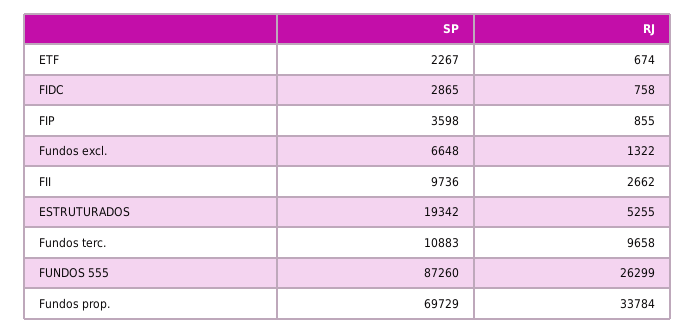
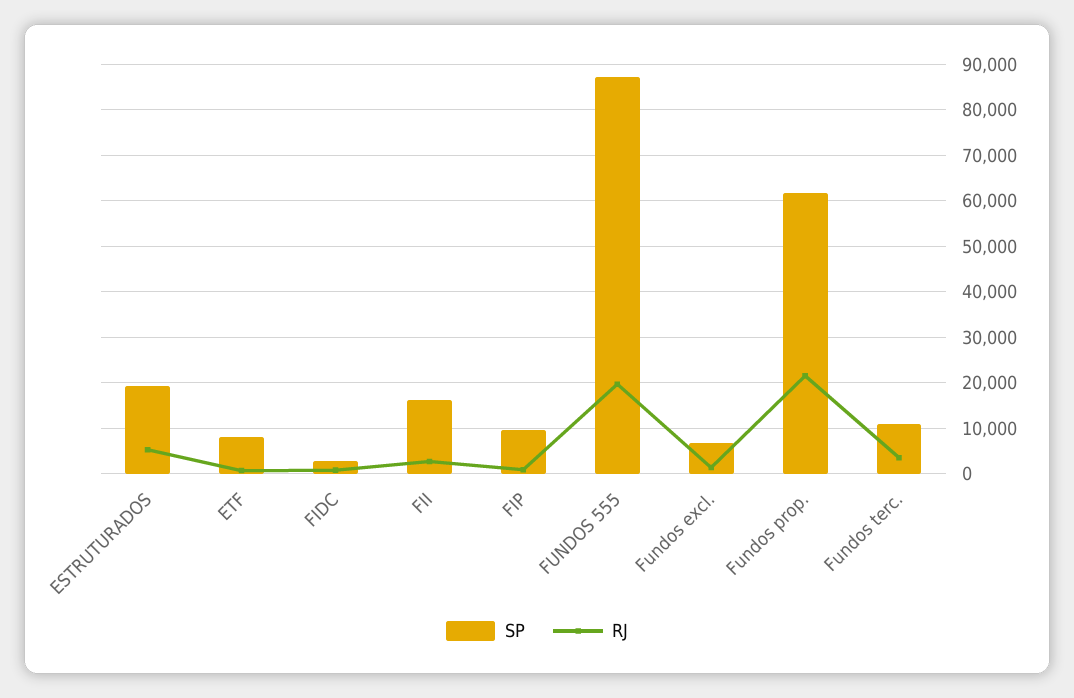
  {
    "SP": {
-     "ETF": 2267,
+     "ETF": 8000,
      "FIDC": 2865,
-     "FIP": 3598,
+     "FIP": 10000,
      "Fundos excl.": 6648,
-     "FII": 9736,
+     "FII": 16000,
      "ESTRUTURADOS": 19342,
      "Fundos terc.": 10883,
      "FUNDOS 555": 87260,
-     "Fundos prop.": 69729
+     "Fundos prop.": 62000
    },
    "RJ": {
      "ETF": 674,
      "FIDC": 758,
      "FIP": 855,
      "Fundos excl.": 1322,
      "FII": 2662,
      "ESTRUTURADOS": 5255,
-     "Fundos terc.": 9658,
+     "Fundos terc.": 4000,
-     "FUNDOS 555": 26299,
+     "FUNDOS 555": 20000,
-     "Fundos prop.": 33784
+     "Fundos prop.": 22000
    }
  }

